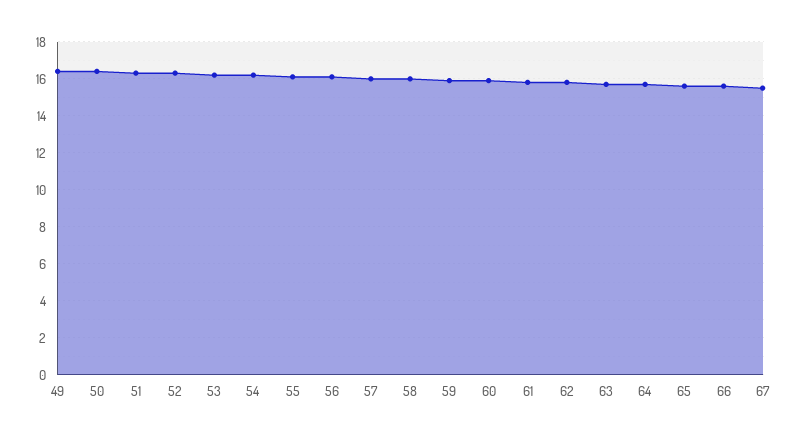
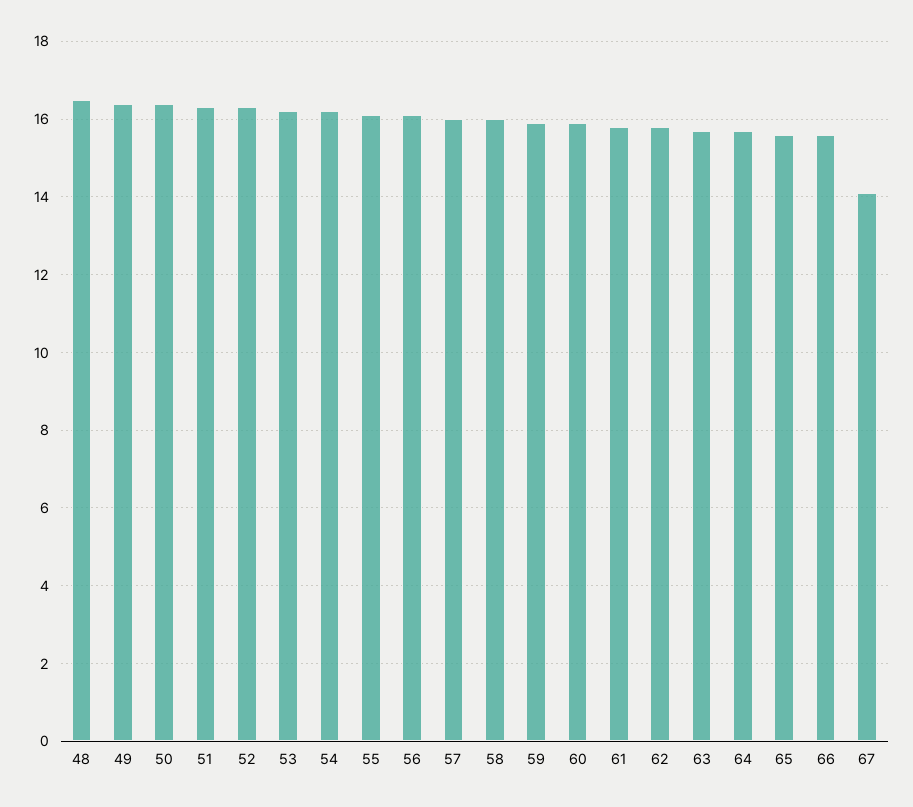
  {
    "49": 16.5,
    "50": 16.5,
    "51": 16.5,
    "52": 16.5,
    "53": 16,
    "54": 16,
    "55": 16,
    "56": 16,
    "57": 16,
    "58": 16,
    "59": 16,
    "60": 16,
    "61": 16,
    "62": 16,
    "63": 15.5,
    "64": 15.5,
    "65": 15.5,
    "66": 15.5,
-   "67": 15.5
+   "67": 14,
+   "48": 16.5
  }

